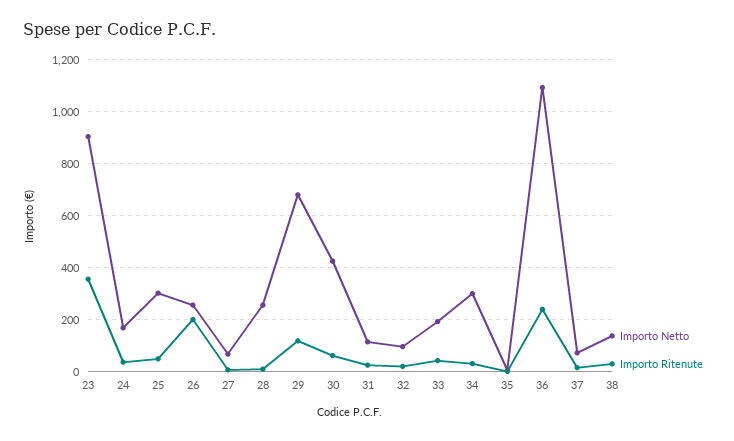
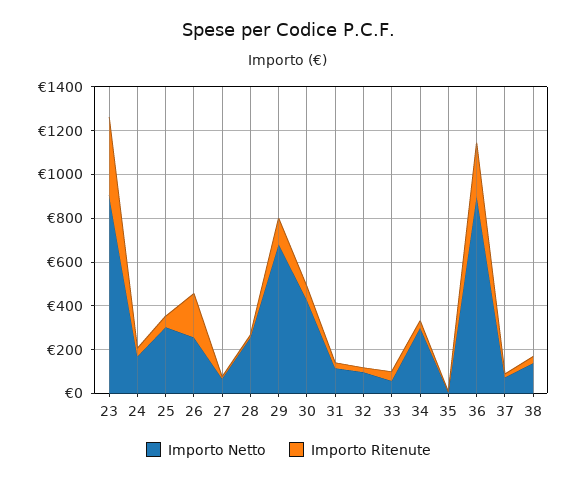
  {
    "Importo Netto": {
      "23": 900,
      "24": 175,
      "25": 300,
      "26": 250,
      "27": 75,
      "28": 250,
      "29": 675,
      "30": 425,
      "31": 125,
      "32": 100,
-     "33": 200,
+     "33": 50,
      "34": 300,
      "35": 0,
-     "36": 1100,
+     "36": 900,
      "37": 75,
      "38": 150
    },
    "Importo Ritenute": {
      "23": 350,
      "24": 25,
      "25": 50,
      "26": 200,
      "27": 0,
      "28": 0,
      "29": 125,
      "30": 75,
      "31": 25,
      "32": 25,
      "33": 50,
      "34": 25,
      "35": 0,
      "36": 250,
      "37": 25,
      "38": 25
    }
  }

